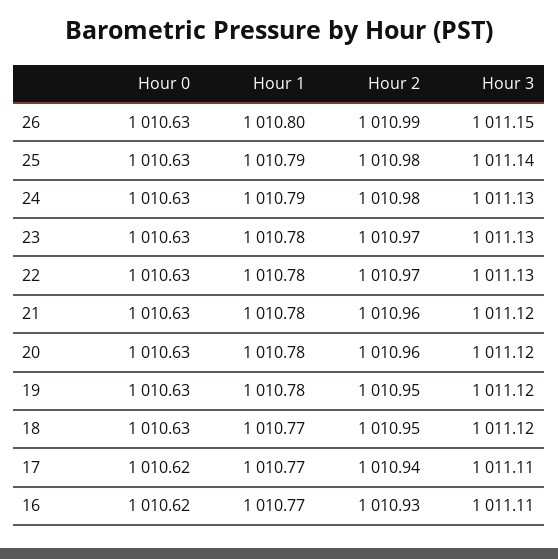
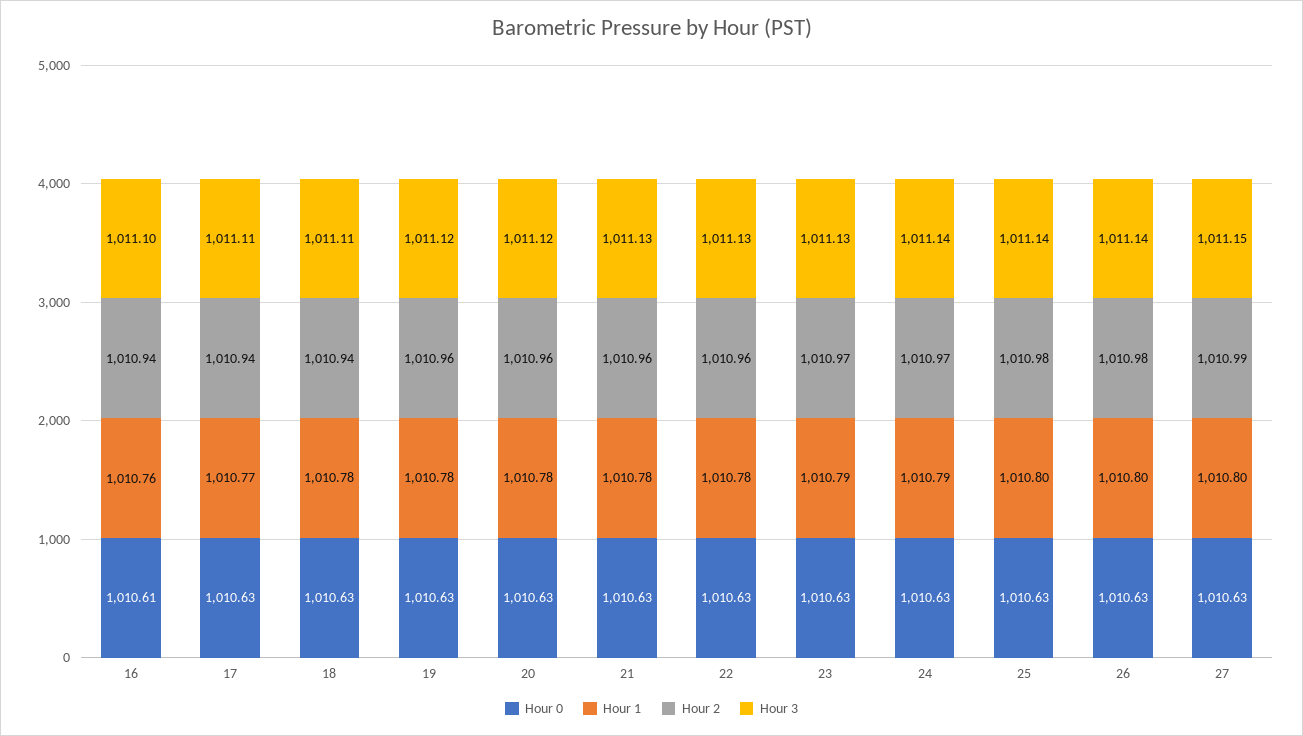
  {
    "Hour 0": {
      "26": 1010.63,
      "25": 1010.63,
      "24": 1010.63,
      "23": 1010.63,
      "22": 1010.63,
      "21": 1010.63,
      "20": 1010.63,
      "19": 1010.63,
      "18": 1010.63,
-     "17": 1010.62,
+     "17": 1010.63,
-     "16": 1010.62
+     "16": 1010.61,
+     "27": 1010.63
    },
    "Hour 1": {
      "26": 1010.8,
-     "25": 1010.79,
+     "25": 1010.8,
      "24": 1010.79,
-     "23": 1010.78,
+     "23": 1010.79,
      "22": 1010.78,
      "21": 1010.78,
      "20": 1010.78,
      "19": 1010.78,
-     "18": 1010.77,
+     "18": 1010.78,
      "17": 1010.77,
-     "16": 1010.77
+     "16": 1010.76,
+     "27": 1010.8
    },
    "Hour 2": {
-     "26": 1010.99,
+     "26": 1010.98,
      "25": 1010.98,
-     "24": 1010.98,
+     "24": 1010.97,
      "23": 1010.97,
-     "22": 1010.97,
+     "22": 1010.96,
      "21": 1010.96,
      "20": 1010.96,
-     "19": 1010.95,
+     "19": 1010.96,
-     "18": 1010.95,
+     "18": 1010.94,
      "17": 1010.94,
-     "16": 1010.93
+     "16": 1010.94,
+     "27": 1010.99
    },
    "Hour 3": {
-     "26": 1011.15,
+     "26": 1011.14,
      "25": 1011.14,
-     "24": 1011.13,
+     "24": 1011.14,
      "23": 1011.13,
      "22": 1011.13,
-     "21": 1011.12,
+     "21": 1011.13,
      "20": 1011.12,
      "19": 1011.12,
-     "18": 1011.12,
+     "18": 1011.11,
      "17": 1011.11,
-     "16": 1011.11
+     "16": 1011.1,
+     "27": 1011.15
    }
  }

